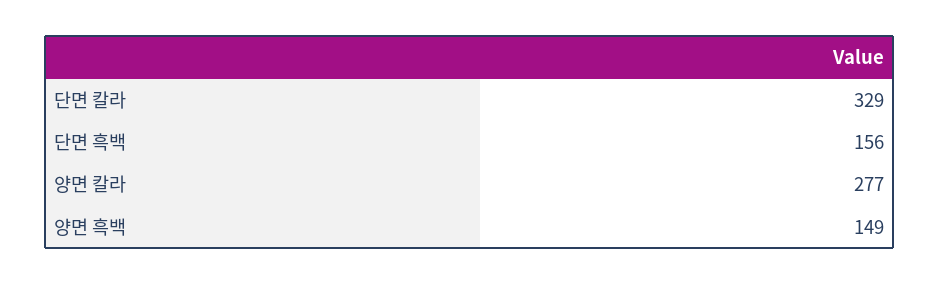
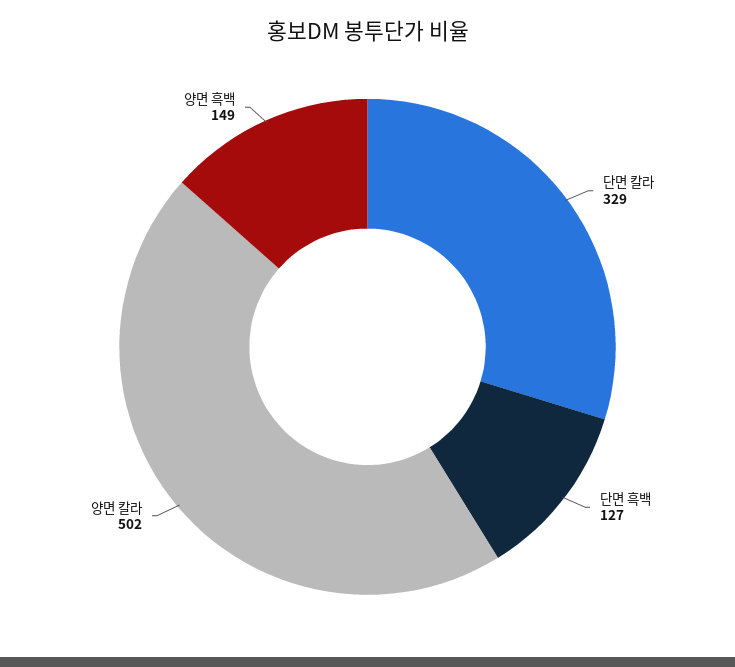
  {
    "단면 칼라": 329,
-   "단면 흑백": 156,
+   "단면 흑백": 127,
-   "양면 칼라": 277,
+   "양면 칼라": 502,
    "양면 흑백": 149
  }

